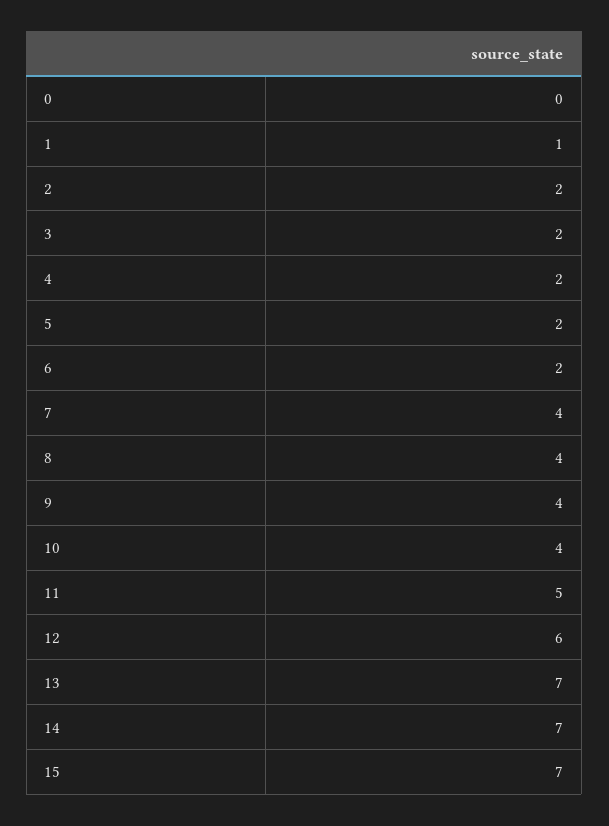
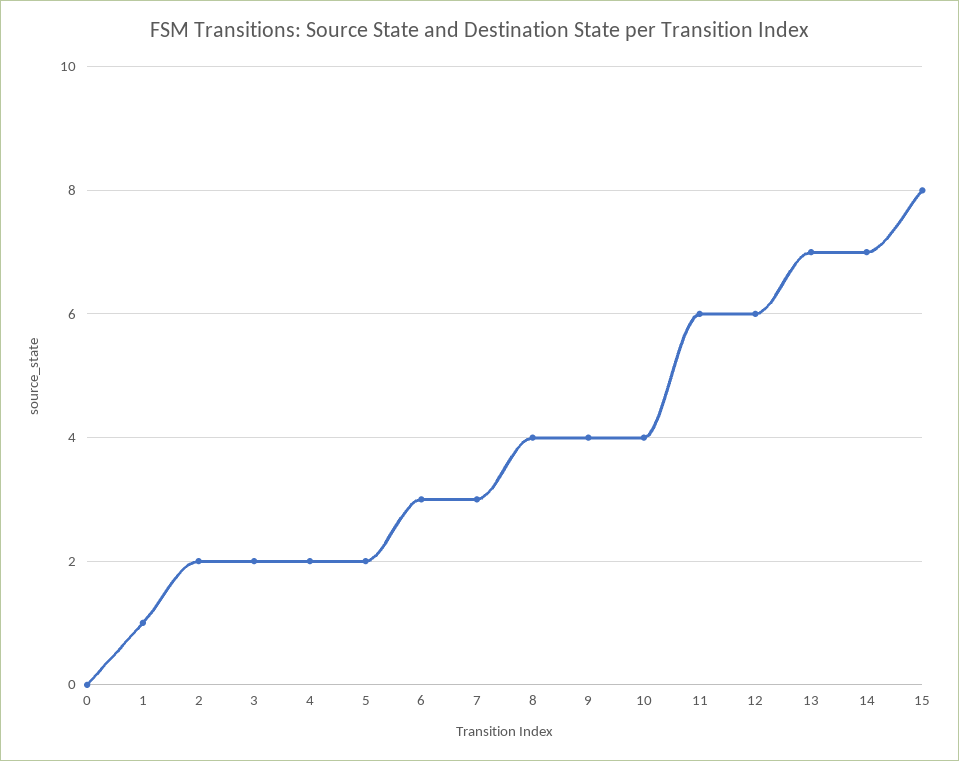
  {
    "0": 0,
    "1": 1,
    "2": 2,
    "3": 2,
    "4": 2,
    "5": 2,
-   "6": 2,
+   "6": 3,
-   "7": 4,
+   "7": 3,
    "8": 4,
    "9": 4,
    "10": 4,
-   "11": 5,
+   "11": 6,
    "12": 6,
    "13": 7,
    "14": 7,
-   "15": 7
+   "15": 8
  }

